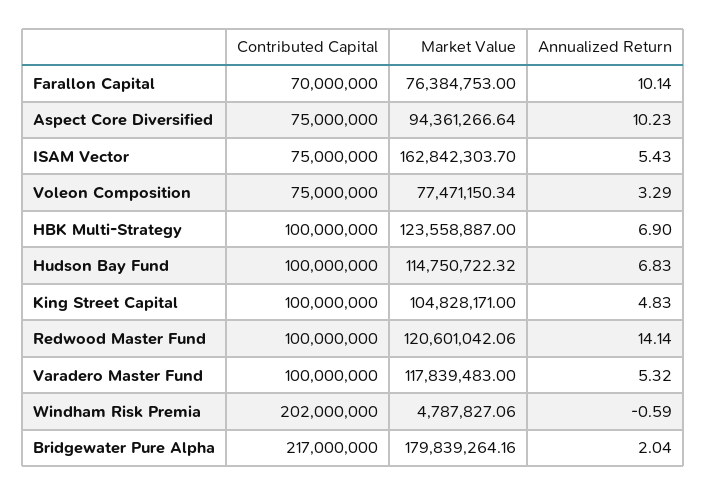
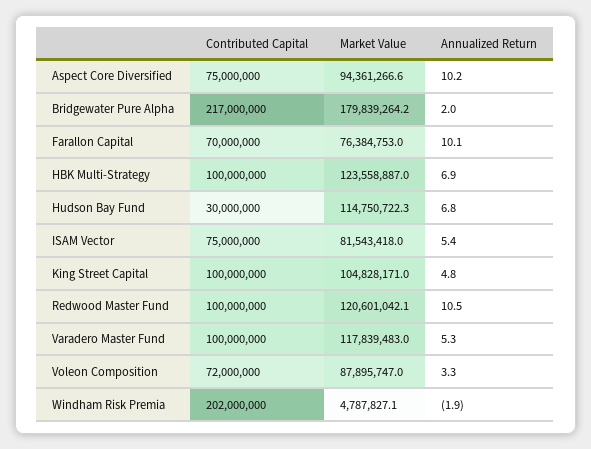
  {
    "Contributed Capital": {
      "Farallon Capital": 70000000,
      "Aspect Core Diversified": 75000000,
      "ISAM Vector": 75000000,
-     "Voleon Composition": 75000000,
+     "Voleon Composition": 72000000,
      "HBK Multi-Strategy": 100000000,
-     "Hudson Bay Fund": 100000000,
+     "Hudson Bay Fund": 30000000,
      "King Street Capital": 100000000,
      "Redwood Master Fund": 100000000,
      "Varadero Master Fund": 100000000,
      "Windham Risk Premia": 202000000,
      "Bridgewater Pure Alpha": 217000000
    },
    "Market Value": {
      "Farallon Capital": 76384753,
      "Aspect Core Diversified": 94361266.64,
-     "ISAM Vector": 162842303.7,
+     "ISAM Vector": 81543418,
-     "Voleon Composition": 77471150.34,
+     "Voleon Composition": 87895747,
      "HBK Multi-Strategy": 123558887,
      "Hudson Bay Fund": 114750722.32,
      "King Street Capital": 104828171,
      "Redwood Master Fund": 120601042.06,
      "Varadero Master Fund": 117839483,
      "Windham Risk Premia": 4787827.06,
      "Bridgewater Pure Alpha": 179839264.16
    },
    "Annualized Return": {
      "Farallon Capital": 10.14,
      "Aspect Core Diversified": 10.23,
      "ISAM Vector": 5.43,
      "Voleon Composition": 3.29,
      "HBK Multi-Strategy": 6.9,
      "Hudson Bay Fund": 6.83,
      "King Street Capital": 4.83,
-     "Redwood Master Fund": 14.14,
+     "Redwood Master Fund": 10.5,
      "Varadero Master Fund": 5.32,
-     "Windham Risk Premia": -0.59,
+     "Windham Risk Premia": -1.9,
      "Bridgewater Pure Alpha": 2.04
    }
  }

